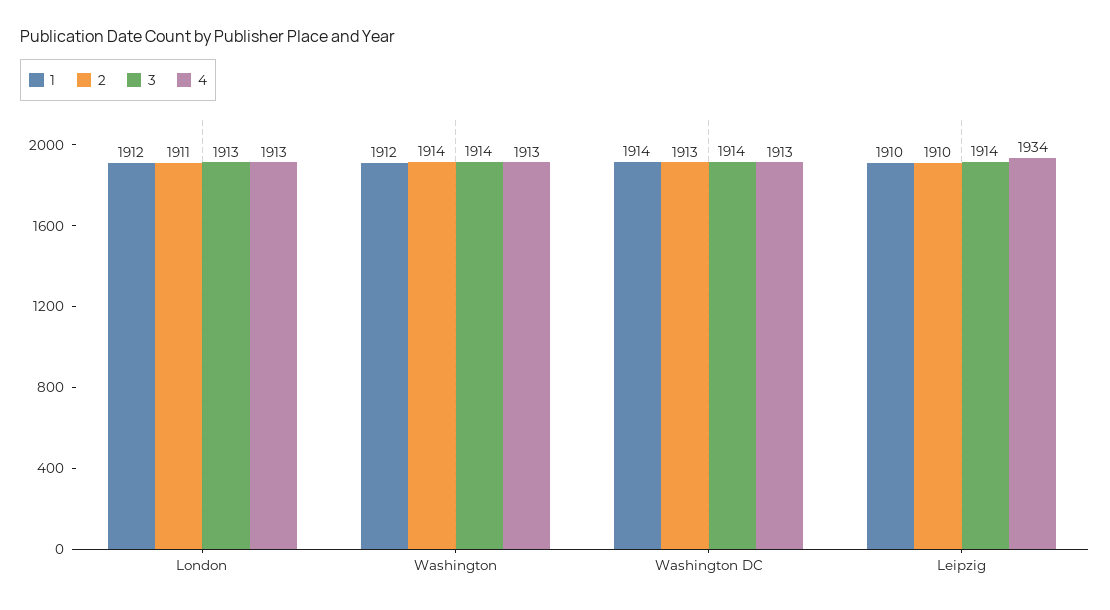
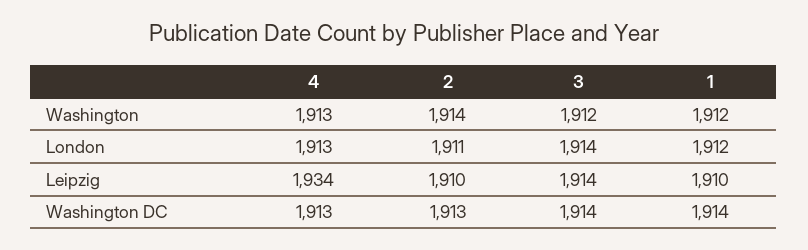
  {
    "1": {
      "London": 1912,
      "Washington": 1912,
      "Washington DC": 1914,
      "Leipzig": 1910
    },
    "2": {
      "London": 1911,
      "Washington": 1914,
      "Washington DC": 1913,
      "Leipzig": 1910
    },
    "3": {
-     "London": 1913,
+     "London": 1914,
-     "Washington": 1914,
+     "Washington": 1912,
      "Washington DC": 1914,
      "Leipzig": 1914
    },
    "4": {
      "London": 1913,
      "Washington": 1913,
      "Washington DC": 1913,
      "Leipzig": 1934
    }
  }

